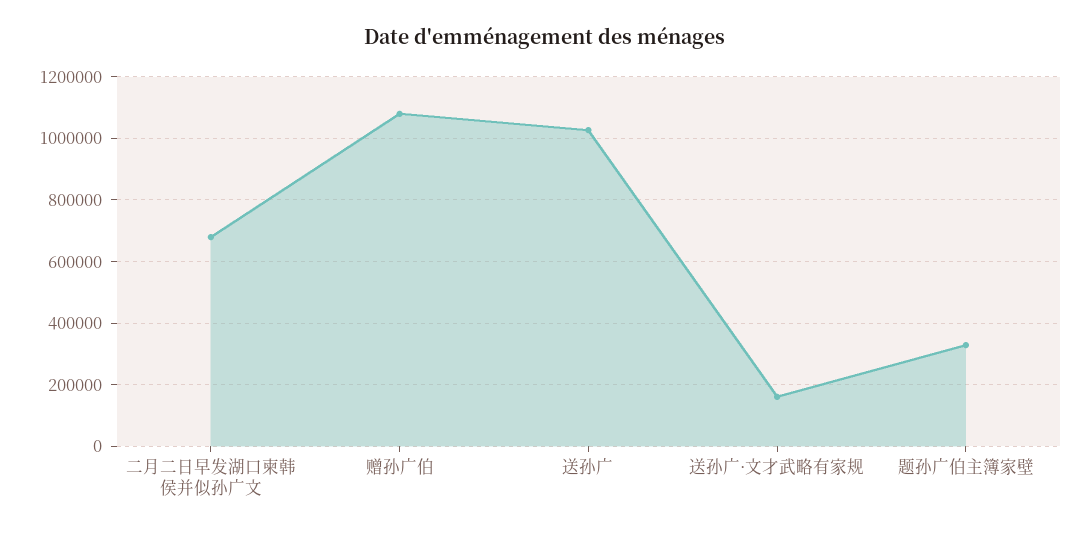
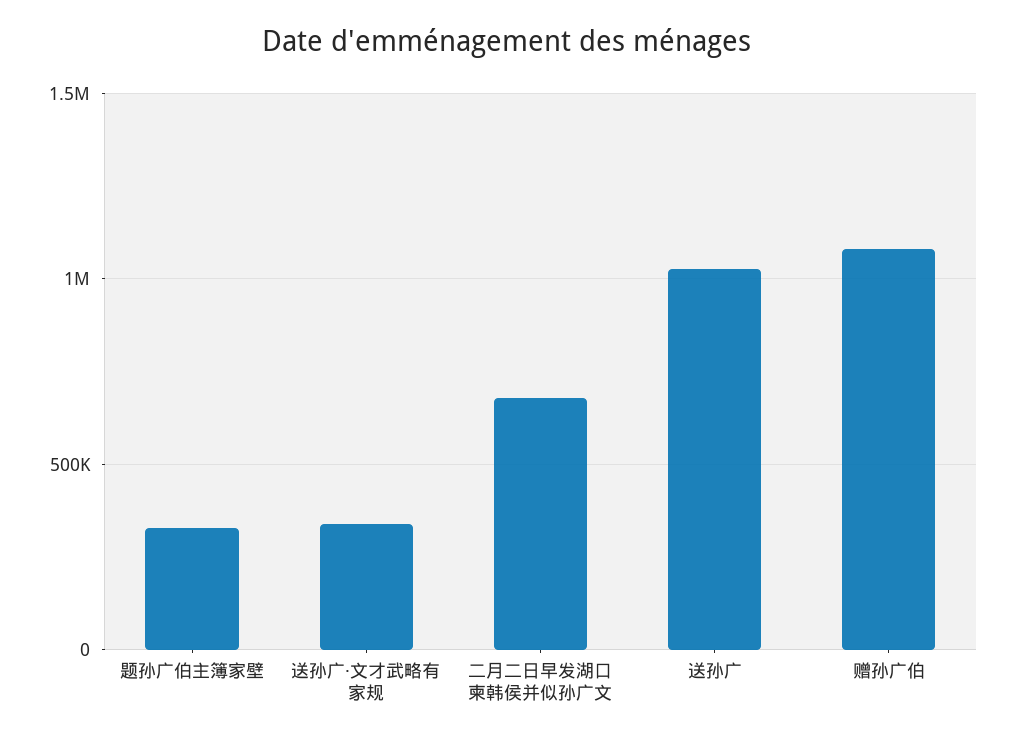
  {
    "二月二日早发湖口柬韩侯并似孙广文": 680000,
    "赠孙广伯": 1080000,
    "送孙广": 1020000,
-   "送孙广·文才武略有家规": 160000,
+   "送孙广·文才武略有家规": 350000,
    "题孙广伯主簿家壁": 320000
  }

